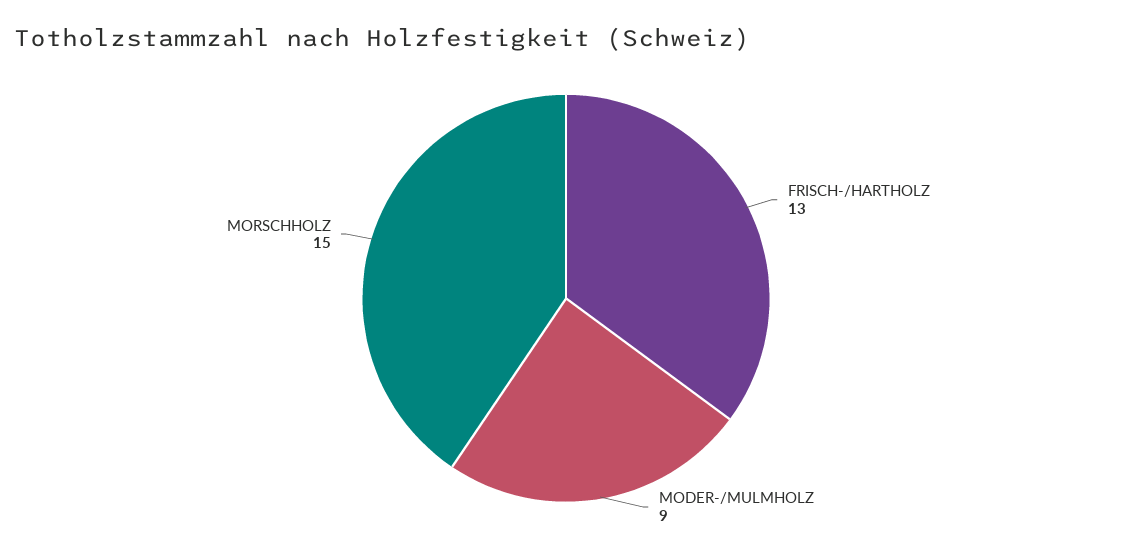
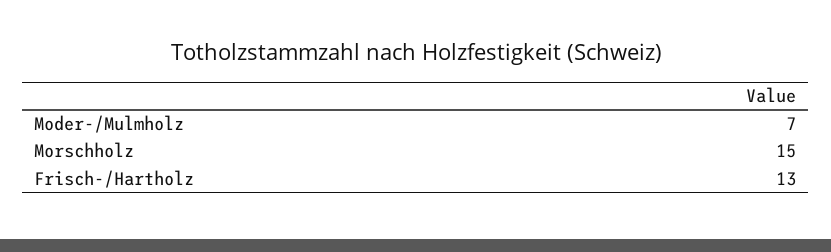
  {
    "FRISCH-/HARTHOLZ": 13,
-   "MODER-/MULMHOLZ": 9,
+   "MODER-/MULMHOLZ": 7,
    "MORSCHHOLZ": 15
  }

